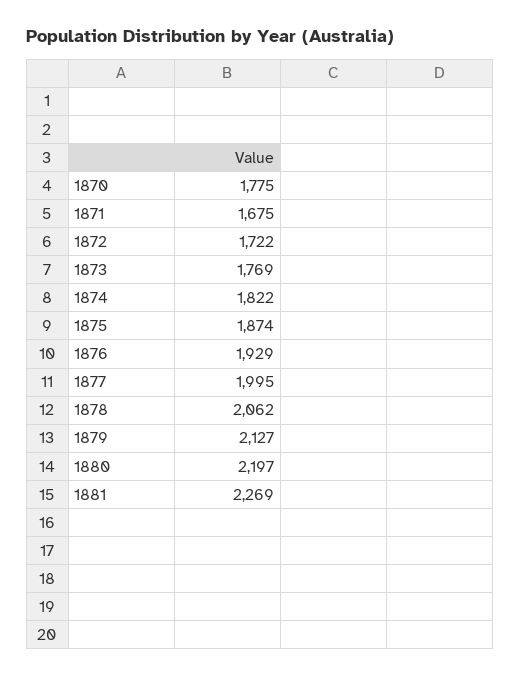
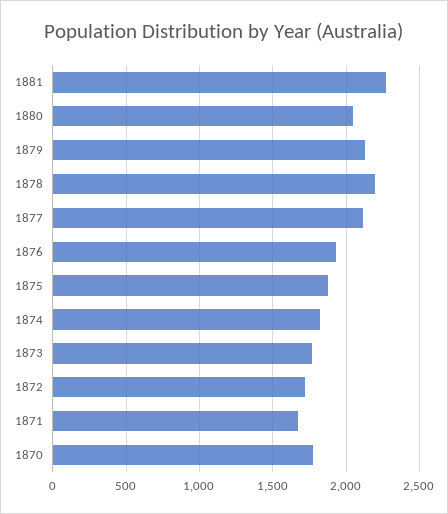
  {
    "1870": 1775,
    "1871": 1675,
    "1872": 1722,
    "1873": 1769,
    "1874": 1822,
    "1875": 1874,
    "1876": 1929,
-   "1877": 1995,
+   "1877": 2100,
-   "1878": 2062,
+   "1878": 2200,
    "1879": 2127,
-   "1880": 2197,
+   "1880": 2050,
    "1881": 2269
  }

